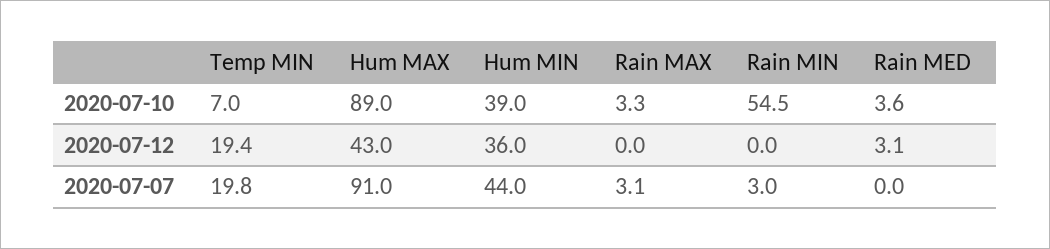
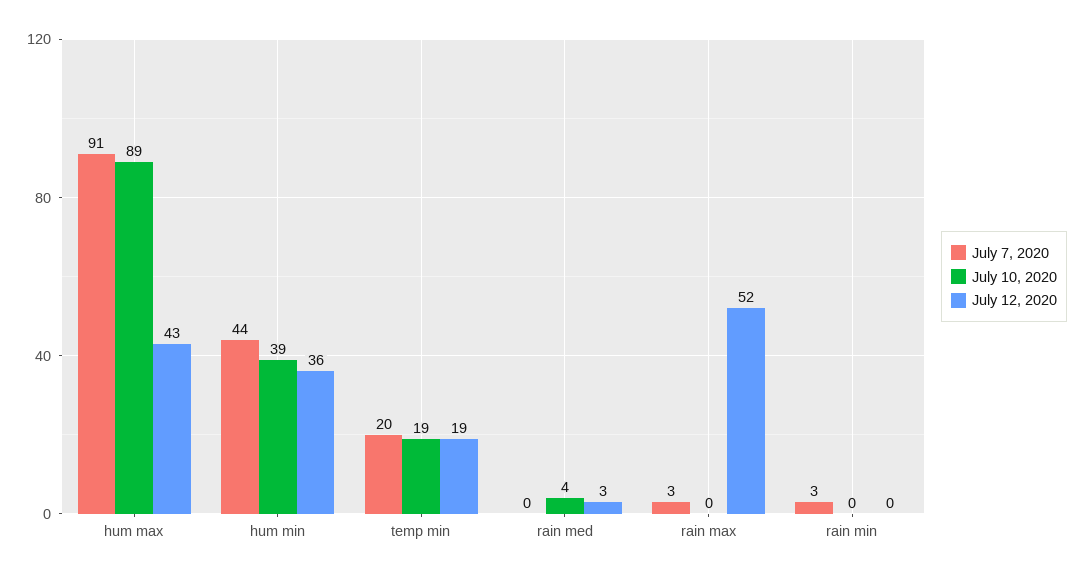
  {
    "2020-07-10": {
-     "Temp MIN": 7,
+     "Temp MIN": 19,
      "Hum MAX": 89,
      "Hum MIN": 39,
-     "Rain MAX": 3.3,
+     "Rain MAX": 0,
-     "Rain MIN": 54.5,
+     "Rain MIN": 0,
      "Rain MED": 3.6
    },
    "2020-07-12": {
      "Temp MIN": 19.4,
      "Hum MAX": 43,
      "Hum MIN": 36,
-     "Rain MAX": 0,
+     "Rain MAX": 52,
      "Rain MIN": 0,
      "Rain MED": 3.1
    },
    "2020-07-07": {
      "Temp MIN": 19.8,
      "Hum MAX": 91,
      "Hum MIN": 44,
      "Rain MAX": 3.1,
      "Rain MIN": 3,
      "Rain MED": 0
    }
  }

